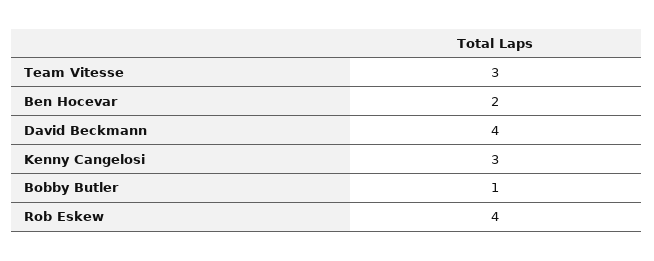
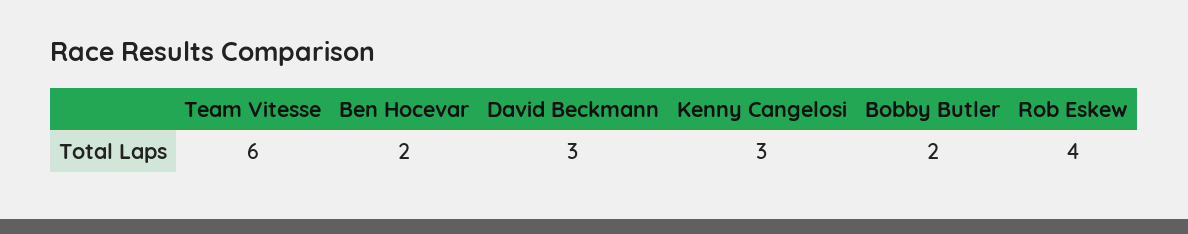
  {
-   "Team Vitesse": 3,
+   "Team Vitesse": 6,
    "Ben Hocevar": 2,
-   "David Beckmann": 4,
+   "David Beckmann": 3,
    "Kenny Cangelosi": 3,
-   "Bobby Butler": 1,
+   "Bobby Butler": 2,
    "Rob Eskew": 4
  }

